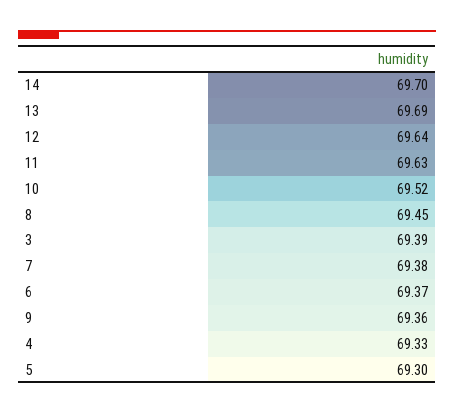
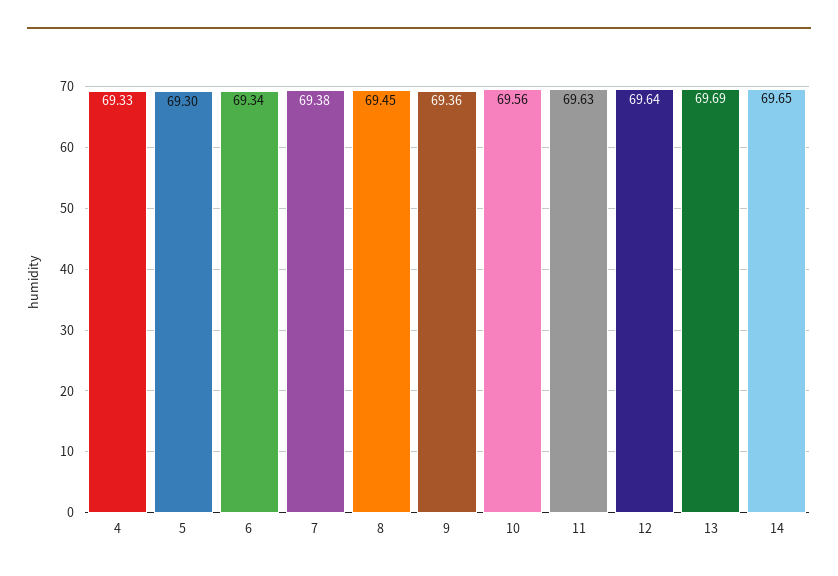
  {
-   "14": 69.7,
+   "14": 69.65,
    "13": 69.69,
    "12": 69.64,
    "11": 69.63,
-   "10": 69.52,
+   "10": 69.56,
    "8": 69.45,
-   "3": 69.39,
    "7": 69.38,
-   "6": 69.37,
+   "6": 69.34,
    "9": 69.36,
    "4": 69.33,
    "5": 69.3
  }

